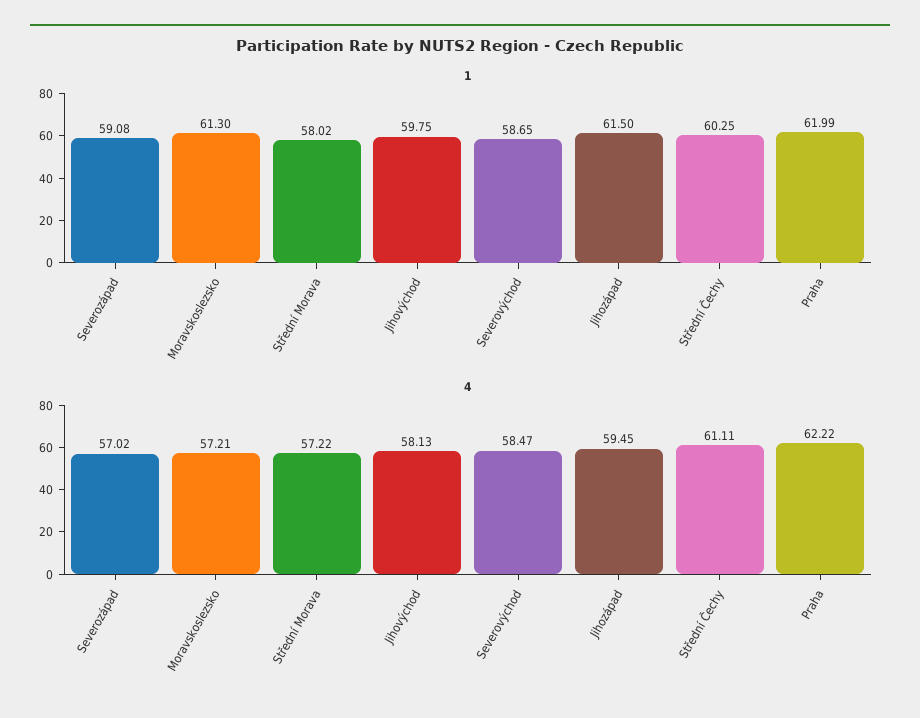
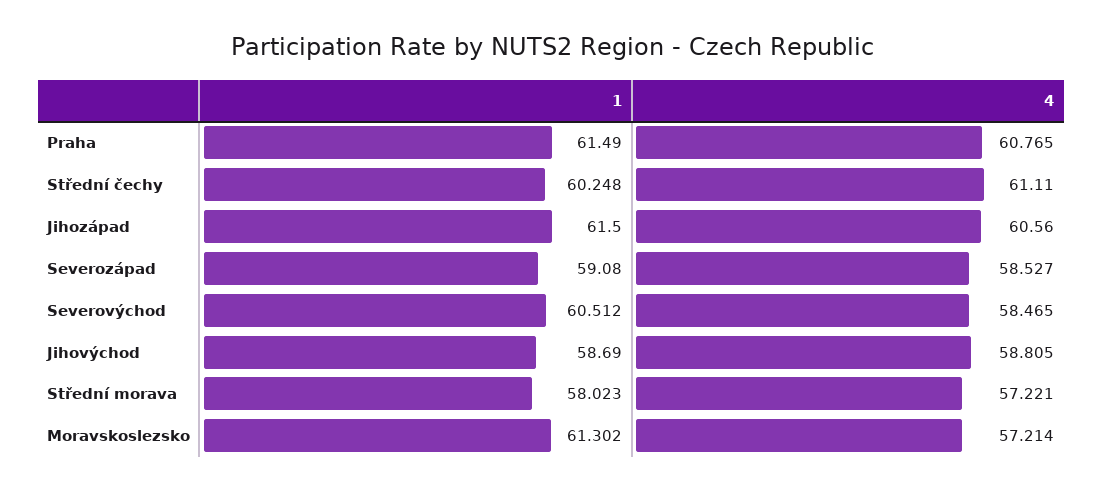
  {
    "1": {
      "Severozápad": 59.08,
      "Moravskoslezsko": 61.302,
      "Střední Morava": 58.023,
-     "Jihovýchod": 59.75,
+     "Jihovýchod": 58.69,
-     "Severovýchod": 58.65,
+     "Severovýchod": 60.512,
      "Jihozápad": 61.5,
      "Střední Čechy": 60.248,
-     "Praha": 61.99
+     "Praha": 61.49
    },
    "4": {
-     "Severozápad": 57.02,
+     "Severozápad": 58.527,
      "Moravskoslezsko": 57.214,
      "Střední Morava": 57.221,
-     "Jihovýchod": 58.13,
+     "Jihovýchod": 58.805,
      "Severovýchod": 58.465,
-     "Jihozápad": 59.45,
+     "Jihozápad": 60.56,
      "Střední Čechy": 61.11,
-     "Praha": 62.22
+     "Praha": 60.765
    }
  }

